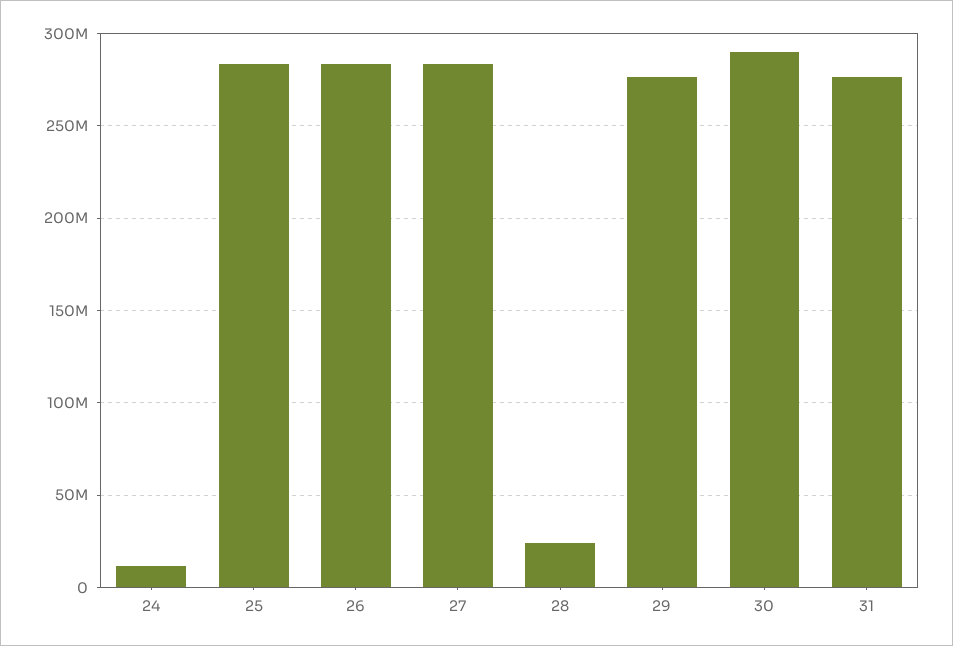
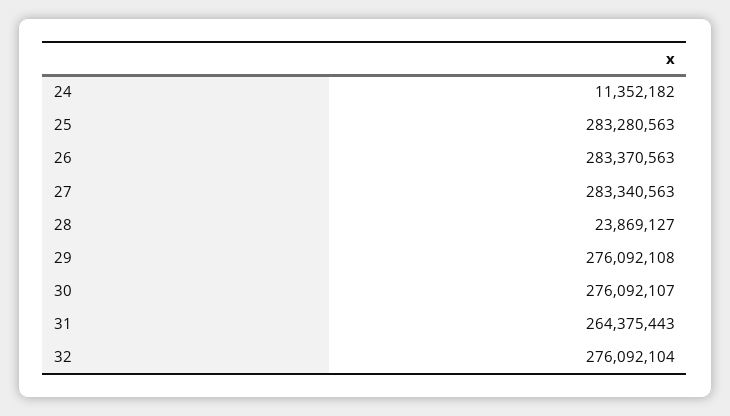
  {
    "24": 11352182,
    "25": 283280563,
    "26": 283370563,
    "27": 283340563,
    "28": 23869127,
    "29": 276092108,
-   "30": 290000000,
+   "30": 276092107,
-   "31": 275000000
+   "31": 264375443,
+   "32": 276092104
  }

